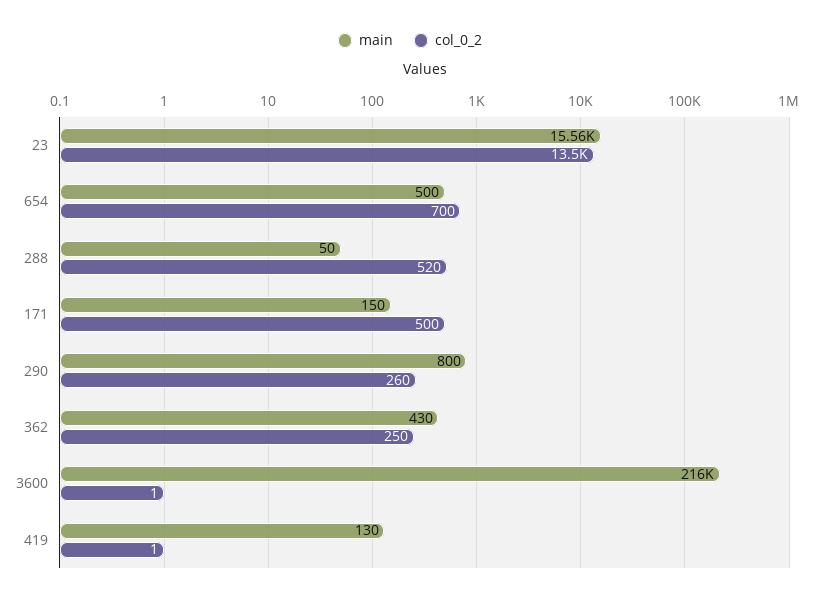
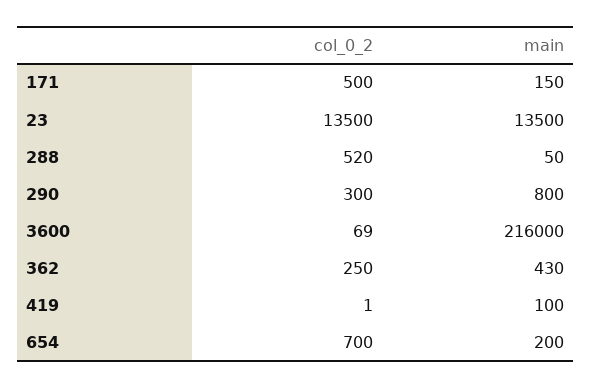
  {
    "main": {
-     "23": 15560,
+     "23": 13500,
-     "654": 500,
+     "654": 200,
      "288": 50,
      "171": 150,
      "290": 800,
      "362": 430,
      "3600": 216000,
-     "419": 130
+     "419": 100
    },
    "col_0_2": {
      "23": 13500,
      "654": 700,
      "288": 520,
      "171": 500,
-     "290": 260,
+     "290": 300,
      "362": 250,
-     "3600": 1,
+     "3600": 69,
      "419": 1
    }
  }

